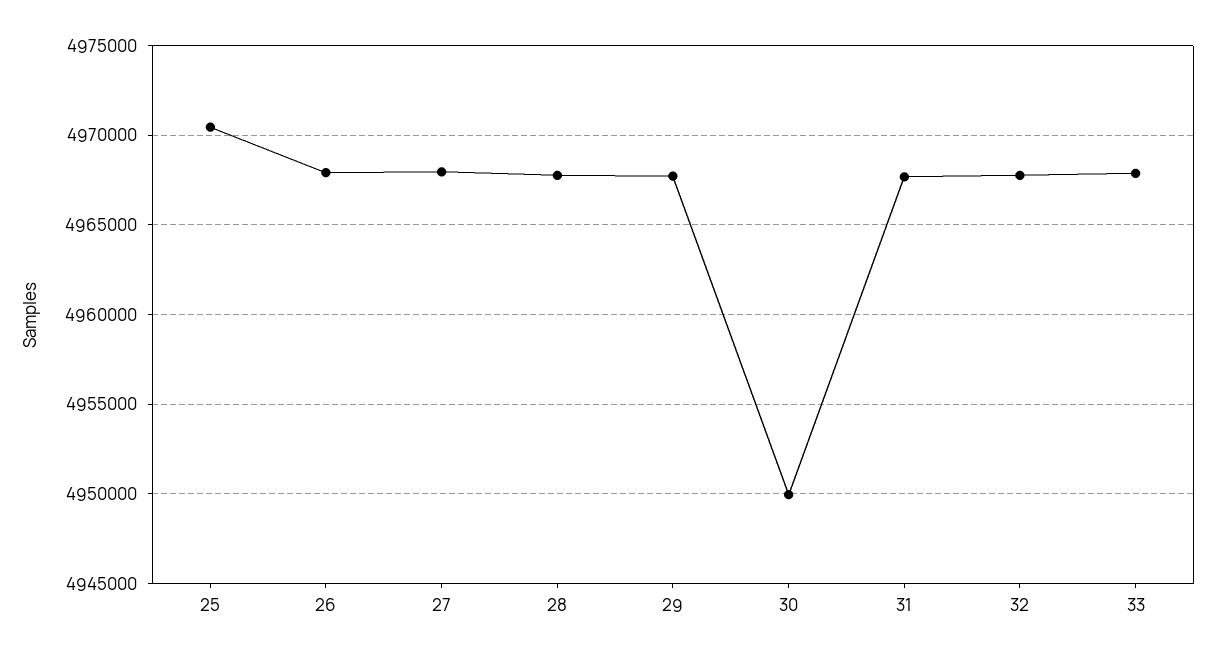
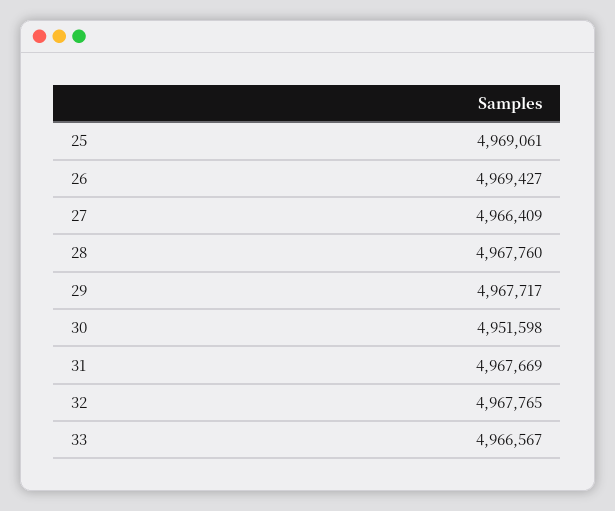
  {
-   "25": 4970500,
+   "25": 4969061,
-   "26": 4968000,
+   "26": 4969427,
-   "27": 4968000,
+   "27": 4966409,
    "28": 4967760,
    "29": 4967717,
-   "30": 4950000,
+   "30": 4951598,
    "31": 4967669,
    "32": 4967765,
-   "33": 4968000
+   "33": 4966567
  }

